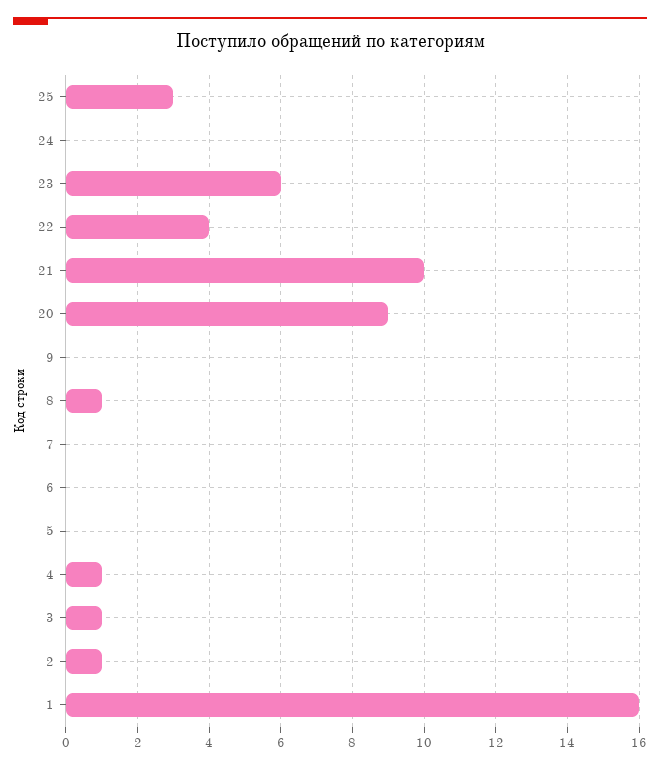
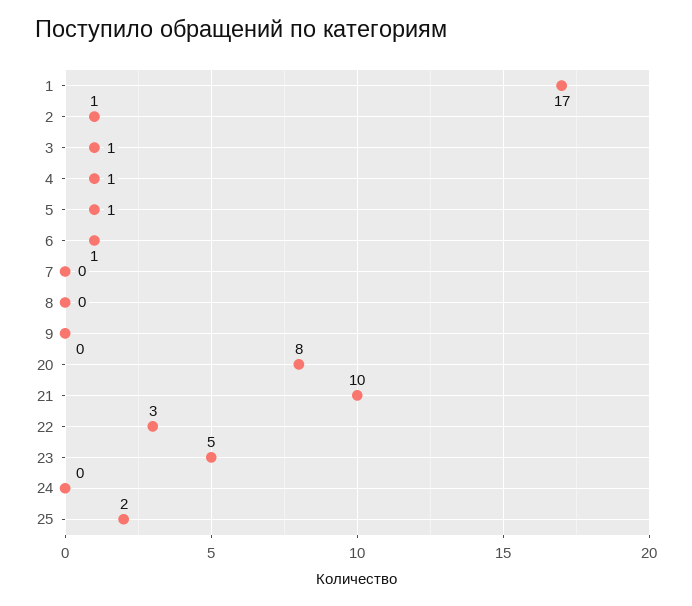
  {
-   "25": 3,
+   "25": 2,
    "24": 0,
-   "23": 6,
+   "23": 5,
-   "22": 4,
+   "22": 3,
    "21": 10,
-   "20": 9,
+   "20": 8,
    "9": 0,
-   "8": 1,
+   "8": 0,
    "7": 0,
-   "6": 0,
+   "6": 1,
-   "5": 0,
+   "5": 1,
    "4": 1,
    "3": 1,
    "2": 1,
-   "1": 16
+   "1": 17
  }

